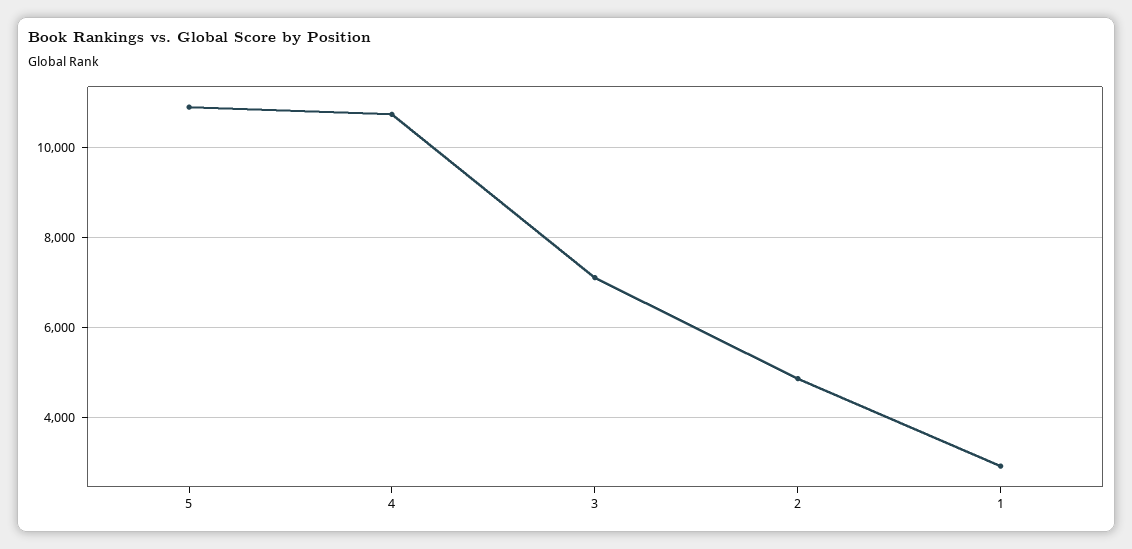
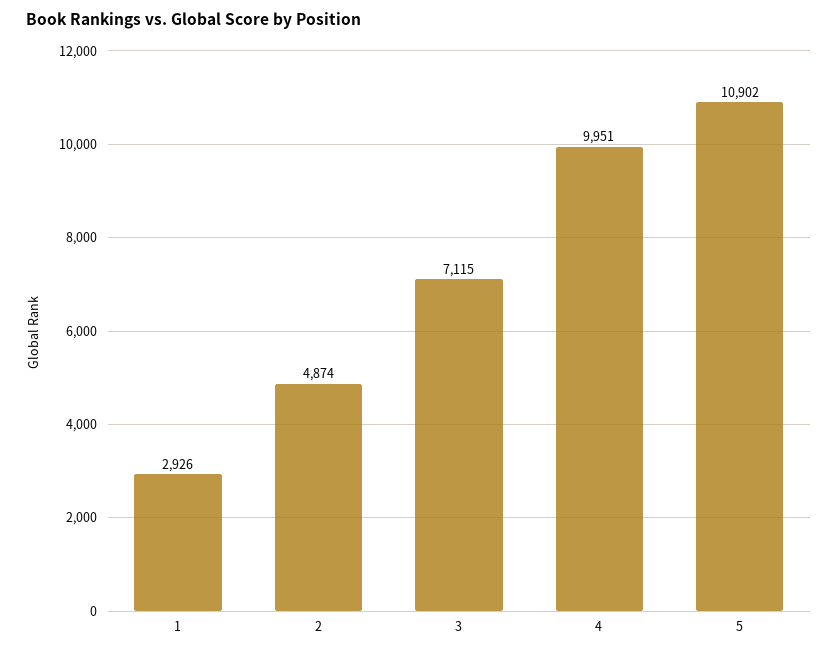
  {
    "5": 10902,
-   "4": 10800,
+   "4": 9951,
    "3": 7115,
    "2": 4874,
    "1": 2926
  }

